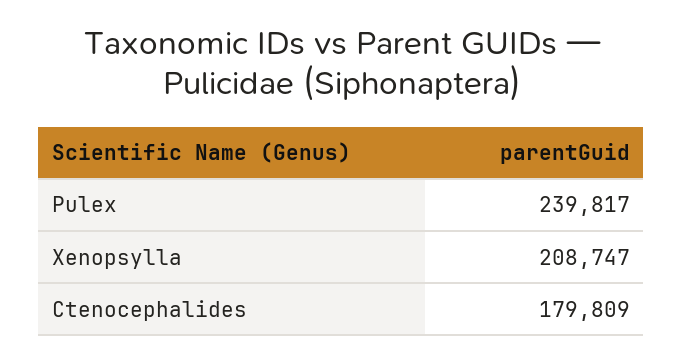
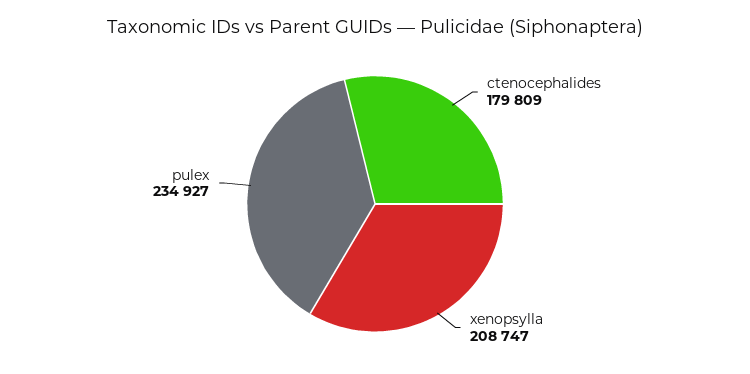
  {
-   "Pulex": 239817,
+   "Pulex": 234927,
    "Xenopsylla": 208747,
    "Ctenocephalides": 179809
  }

